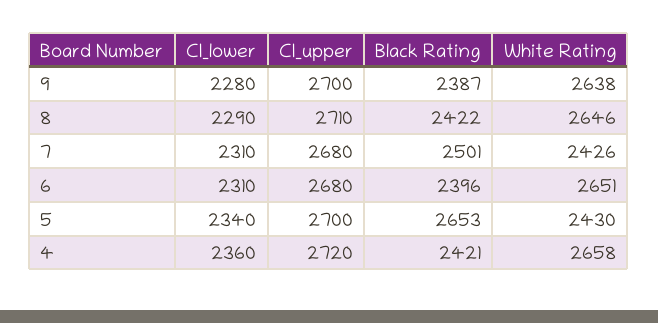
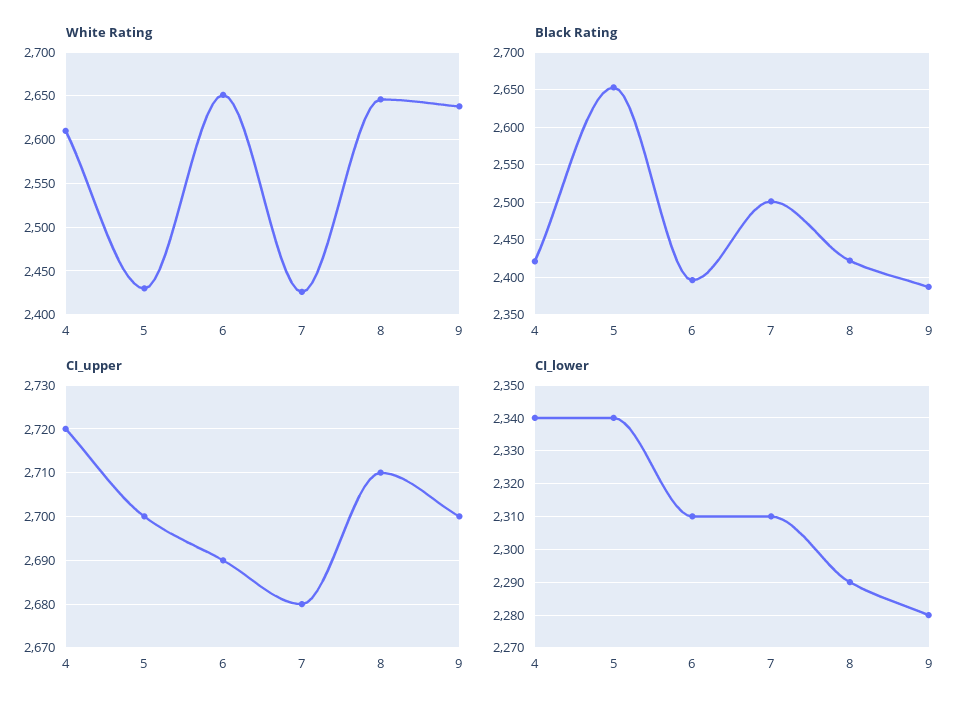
  {
    "CI_lower": {
      "9": 2280,
      "8": 2290,
      "7": 2310,
      "6": 2310,
      "5": 2340,
-     "4": 2360
+     "4": 2340
    },
    "CI_upper": {
      "9": 2700,
      "8": 2710,
      "7": 2680,
-     "6": 2680,
+     "6": 2690,
      "5": 2700,
      "4": 2720
    },
    "Black Rating": {
      "9": 2387,
      "8": 2422,
      "7": 2501,
      "6": 2396,
      "5": 2653,
      "4": 2421
    },
    "White Rating": {
      "9": 2638,
      "8": 2646,
      "7": 2426,
      "6": 2651,
      "5": 2430,
-     "4": 2658
+     "4": 2610
    }
  }

